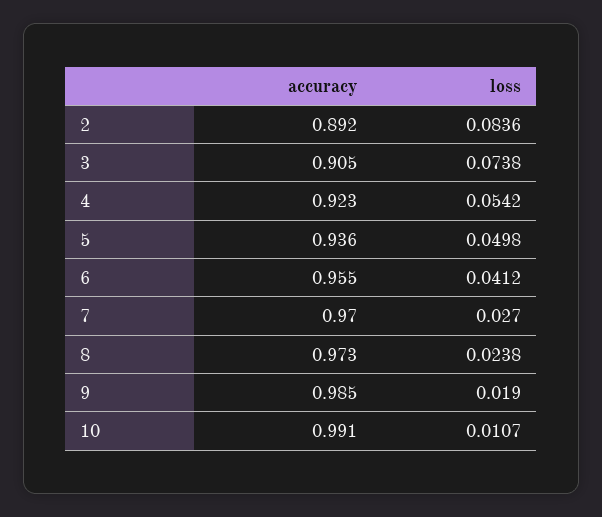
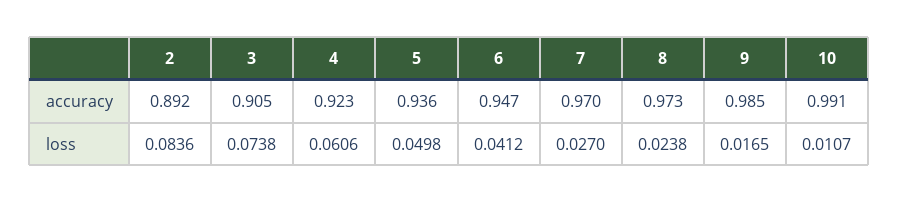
  {
    "accuracy": {
      "2": 0.892,
      "3": 0.905,
      "4": 0.923,
      "5": 0.936,
-     "6": 0.955,
+     "6": 0.947,
      "7": 0.97,
      "8": 0.973,
      "9": 0.985,
      "10": 0.991
    },
    "loss": {
      "2": 0.0836,
      "3": 0.0738,
-     "4": 0.0542,
+     "4": 0.0606,
      "5": 0.0498,
      "6": 0.0412,
      "7": 0.027,
      "8": 0.0238,
-     "9": 0.019,
+     "9": 0.0165,
      "10": 0.0107
    }
  }

